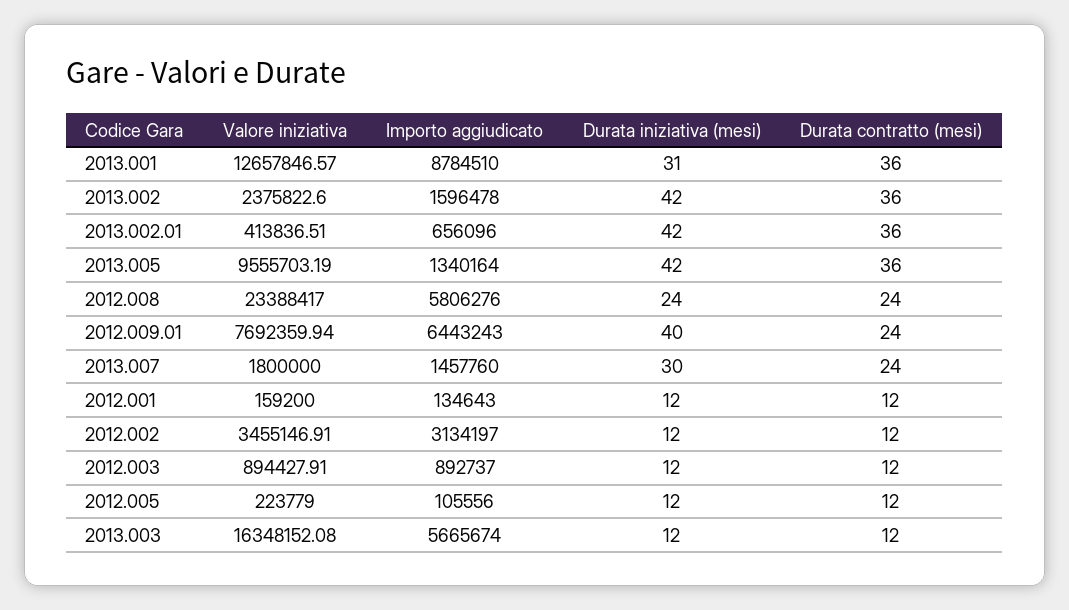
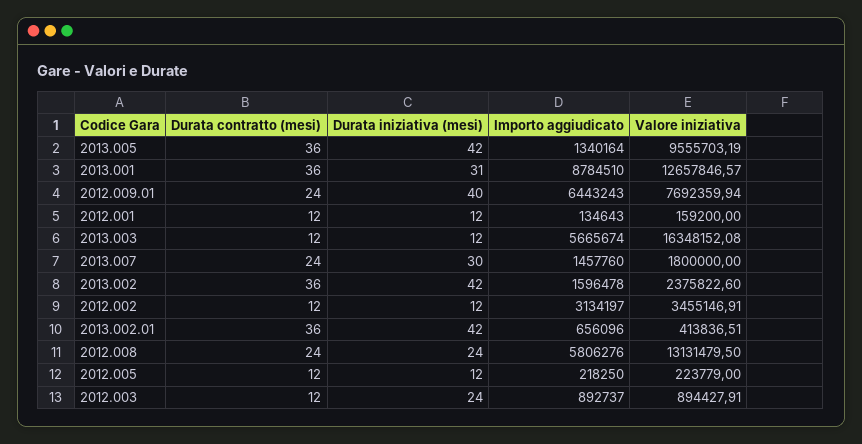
  {
    "Valore iniziativa": {
      "2013.001": 12657846.57,
      "2013.002": 2375822.6,
      "2013.002.01": 413836.51,
      "2013.005": 9555703.19,
-     "2012.008": 23388417,
+     "2012.008": 13131479.5,
      "2012.009.01": 7692359.94,
      "2013.007": 1800000,
      "2012.001": 159200,
      "2012.002": 3455146.91,
      "2012.003": 894427.91,
      "2012.005": 223779,
      "2013.003": 16348152.08
    },
    "Importo aggiudicato": {
      "2013.001": 8784510,
      "2013.002": 1596478,
      "2013.002.01": 656096,
      "2013.005": 1340164,
      "2012.008": 5806276,
      "2012.009.01": 6443243,
      "2013.007": 1457760,
      "2012.001": 134643,
      "2012.002": 3134197,
      "2012.003": 892737,
-     "2012.005": 105556,
+     "2012.005": 218250,
      "2013.003": 5665674
    },
    "Durata iniziativa (mesi)": {
      "2013.001": 31,
      "2013.002": 42,
      "2013.002.01": 42,
      "2013.005": 42,
      "2012.008": 24,
      "2012.009.01": 40,
      "2013.007": 30,
      "2012.001": 12,
      "2012.002": 12,
-     "2012.003": 12,
+     "2012.003": 24,
      "2012.005": 12,
      "2013.003": 12
    },
    "Durata contratto (mesi)": {
      "2013.001": 36,
      "2013.002": 36,
      "2013.002.01": 36,
      "2013.005": 36,
      "2012.008": 24,
      "2012.009.01": 24,
      "2013.007": 24,
      "2012.001": 12,
      "2012.002": 12,
      "2012.003": 12,
      "2012.005": 12,
      "2013.003": 12
    }
  }

